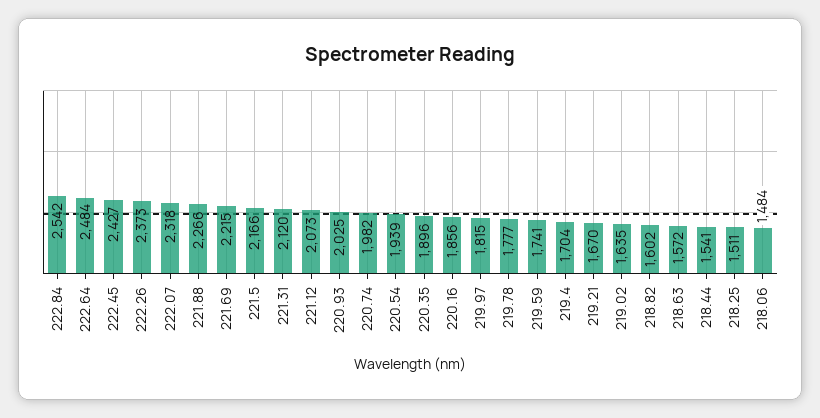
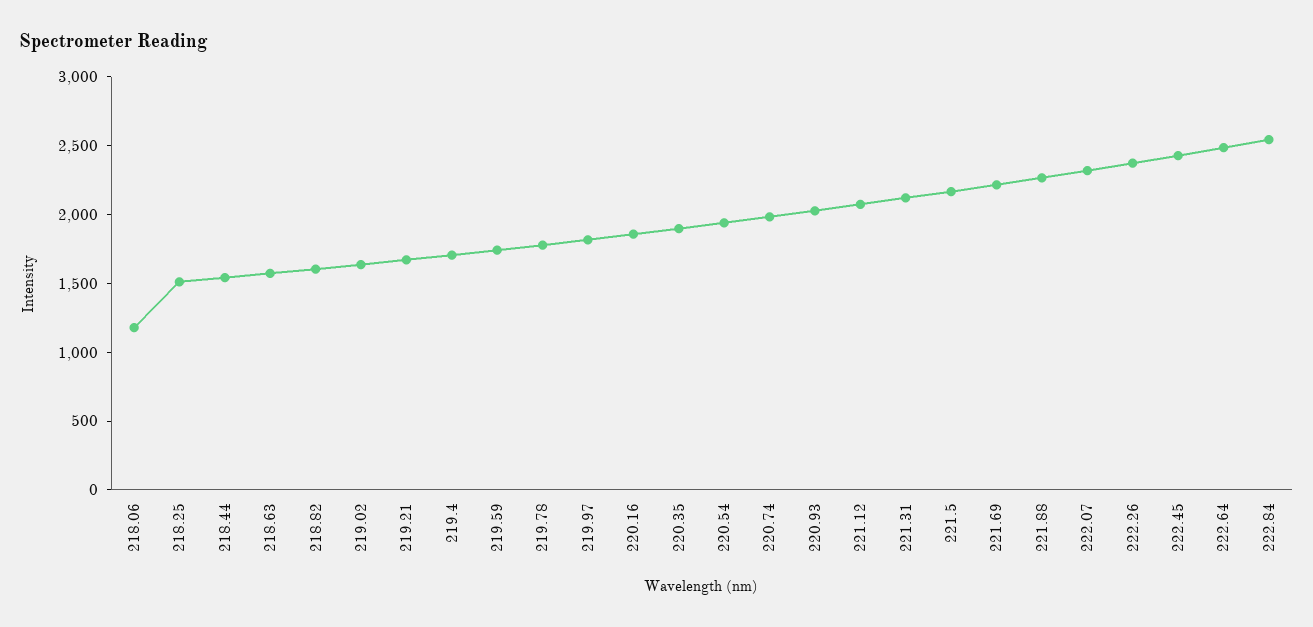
  {
    "222.84": 2542,
    "222.64": 2484,
    "222.45": 2427,
    "222.26": 2373,
    "222.07": 2318,
    "221.88": 2266,
    "221.69": 2215,
    "221.5": 2166,
    "221.31": 2120,
    "221.12": 2073,
    "220.93": 2025,
    "220.74": 1982,
    "220.54": 1939,
    "220.35": 1896,
    "220.16": 1856,
    "219.97": 1815,
    "219.78": 1777,
    "219.59": 1741,
    "219.4": 1704,
    "219.21": 1670,
    "219.02": 1635,
    "218.82": 1602,
    "218.63": 1572,
    "218.44": 1541,
    "218.25": 1511,
-   "218.06": 1484
+   "218.06": 1200
  }

